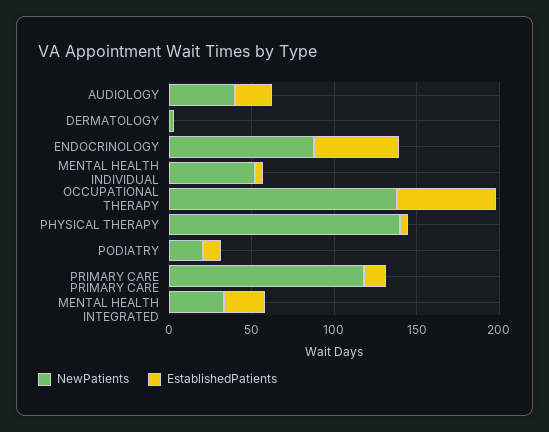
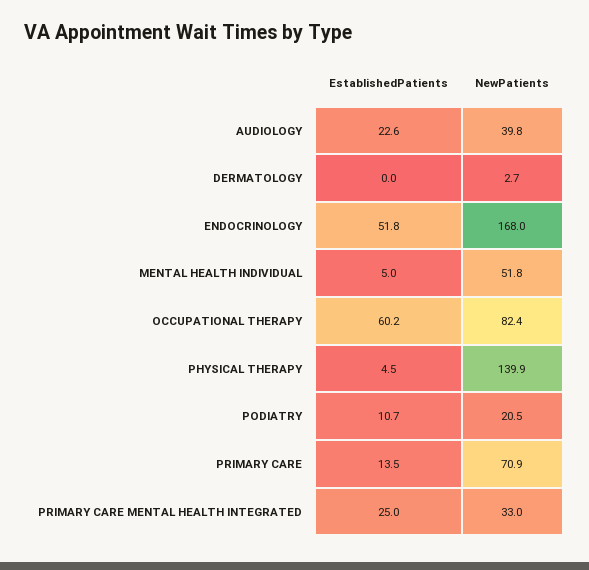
  {
    "NewPatients": {
      "AUDIOLOGY": 39.8,
      "DERMATOLOGY": 2.7,
-     "ENDOCRINOLOGY": 90,
+     "ENDOCRINOLOGY": 168,
      "MENTAL HEALTH INDIVIDUAL": 51.8,
-     "OCCUPATIONAL THERAPY": 140,
+     "OCCUPATIONAL THERAPY": 82.4,
      "PHYSICAL THERAPY": 139.9,
      "PODIATRY": 20.5,
-     "PRIMARY CARE": 120,
+     "PRIMARY CARE": 70.9,
      "PRIMARY CARE MENTAL HEALTH INTEGRATED": 33
    },
    "EstablishedPatients": {
      "AUDIOLOGY": 22.6,
      "DERMATOLOGY": 0,
      "ENDOCRINOLOGY": 51.8,
      "MENTAL HEALTH INDIVIDUAL": 5,
      "OCCUPATIONAL THERAPY": 60.2,
      "PHYSICAL THERAPY": 4.5,
      "PODIATRY": 10.7,
      "PRIMARY CARE": 13.5,
      "PRIMARY CARE MENTAL HEALTH INTEGRATED": 25
    }
  }

